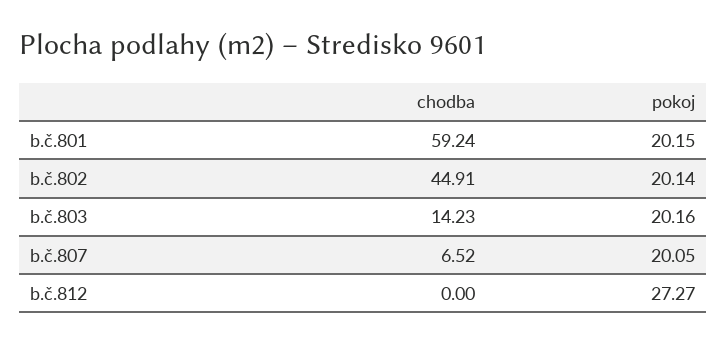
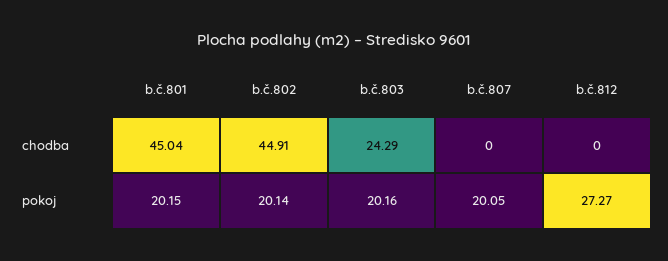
  {
    "chodba": {
-     "b.č.801": 59.24,
+     "b.č.801": 45.04,
      "b.č.802": 44.91,
-     "b.č.803": 14.23,
+     "b.č.803": 24.29,
-     "b.č.807": 6.52,
+     "b.č.807": 0,
      "b.č.812": 0
    },
    "pokoj": {
      "b.č.801": 20.15,
      "b.č.802": 20.14,
      "b.č.803": 20.16,
      "b.č.807": 20.05,
      "b.č.812": 27.27
    }
  }

